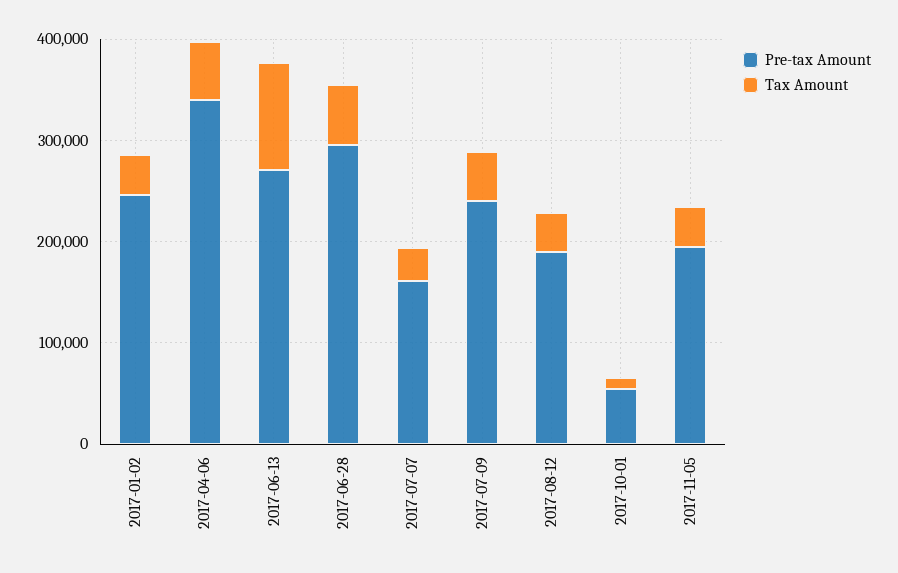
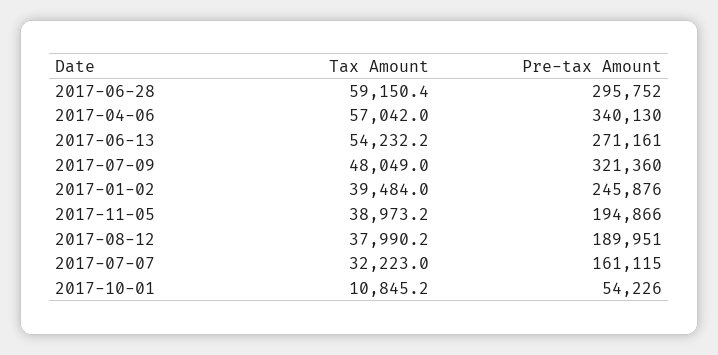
  {
    "Pre-tax Amount": {
      "2017-01-02": 245876,
      "2017-04-06": 340130,
      "2017-06-13": 271161,
      "2017-06-28": 295752,
      "2017-07-07": 161115,
-     "2017-07-09": 240000,
+     "2017-07-09": 321360,
      "2017-08-12": 189951,
      "2017-10-01": 54226,
      "2017-11-05": 194866
    },
    "Tax Amount": {
      "2017-01-02": 39484,
      "2017-04-06": 57042,
-     "2017-06-13": 100000,
+     "2017-06-13": 54232.2,
      "2017-06-28": 59150.4,
      "2017-07-07": 32223,
      "2017-07-09": 48049,
      "2017-08-12": 37990.2,
      "2017-10-01": 10845.2,
      "2017-11-05": 38973.2
    }
  }

